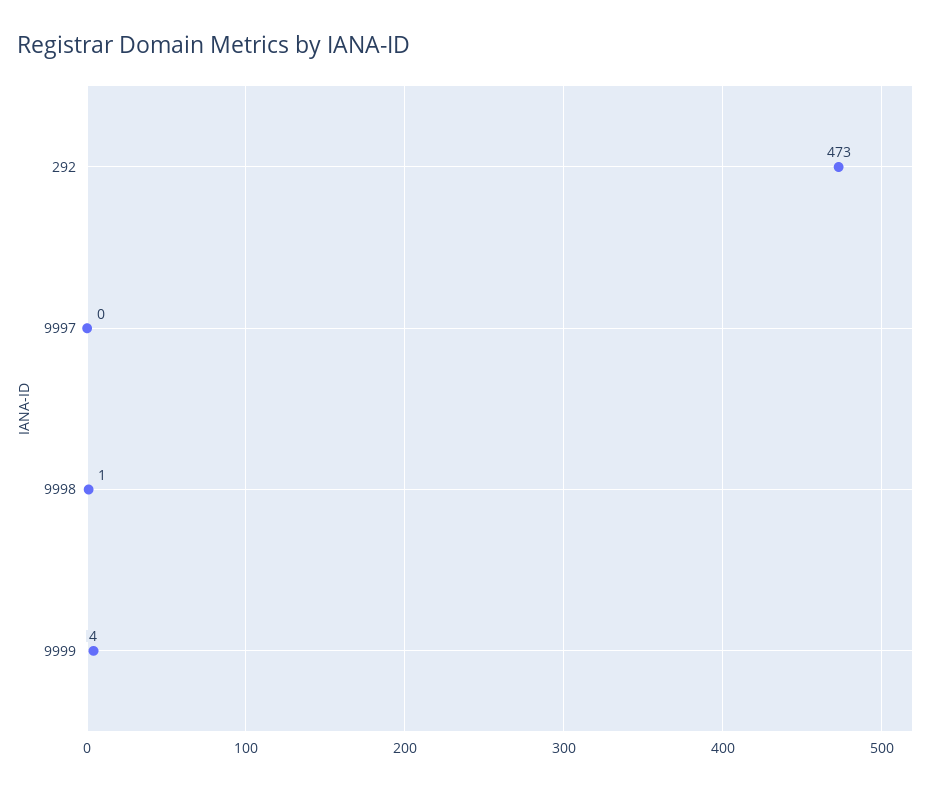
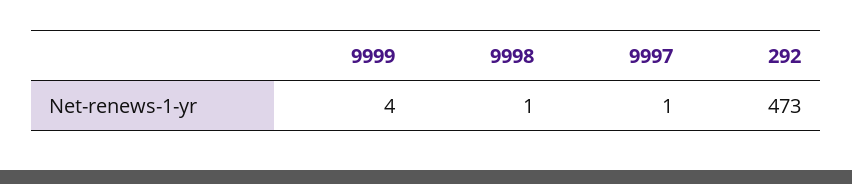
  {
    "292": 473,
-   "9997": 0,
+   "9997": 1,
    "9998": 1,
    "9999": 4
  }

